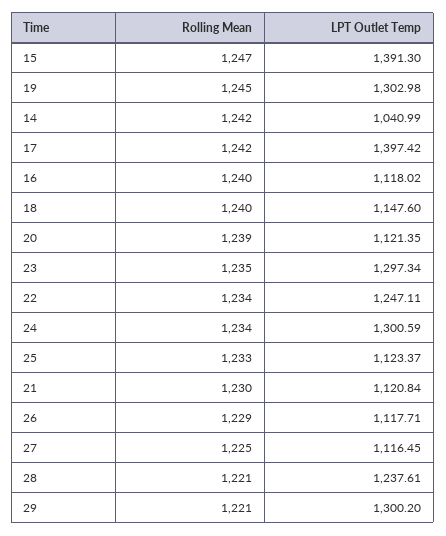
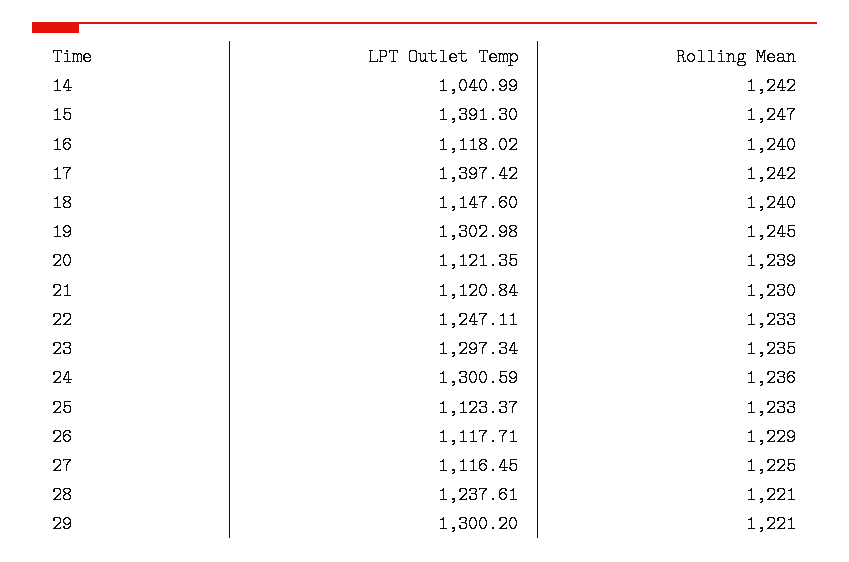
  {
    "Rolling Mean": {
      "15": 1247,
      "19": 1245,
      "14": 1242,
      "17": 1242,
      "16": 1240,
      "18": 1240,
      "20": 1239,
      "23": 1235,
-     "22": 1234,
+     "22": 1233,
-     "24": 1234,
+     "24": 1236,
      "25": 1233,
      "21": 1230,
      "26": 1229,
      "27": 1225,
      "28": 1221,
      "29": 1221
    },
    "LPT Outlet Temp": {
      "15": 1391.3,
      "19": 1302.98,
      "14": 1040.99,
      "17": 1397.42,
      "16": 1118.02,
      "18": 1147.6,
      "20": 1121.35,
      "23": 1297.34,
      "22": 1247.11,
      "24": 1300.59,
      "25": 1123.37,
      "21": 1120.84,
      "26": 1117.71,
      "27": 1116.45,
      "28": 1237.61,
      "29": 1300.2
    }
  }

